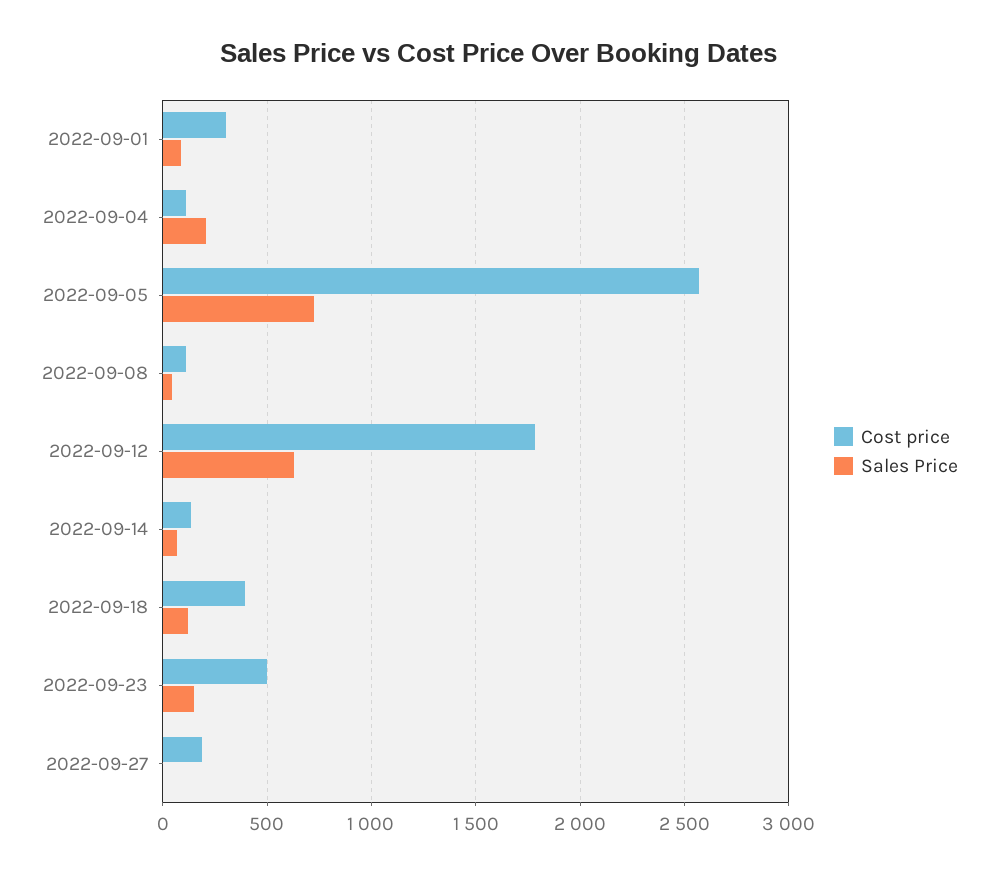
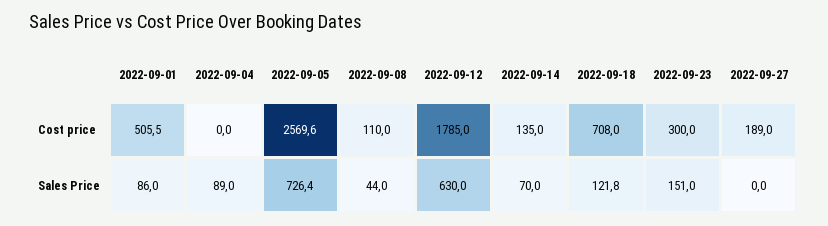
  {
    "Cost price": {
-     "2022-09-01": 300,
+     "2022-09-01": 505.5,
-     "2022-09-04": 100,
+     "2022-09-04": 0,
      "2022-09-05": 2569.6,
      "2022-09-08": 110,
      "2022-09-12": 1785,
      "2022-09-14": 135,
-     "2022-09-18": 400,
+     "2022-09-18": 708,
-     "2022-09-23": 500,
+     "2022-09-23": 300,
      "2022-09-27": 189
    },
    "Sales Price": {
      "2022-09-01": 86,
-     "2022-09-04": 200,
+     "2022-09-04": 89,
      "2022-09-05": 726.4,
      "2022-09-08": 44,
      "2022-09-12": 630,
      "2022-09-14": 70,
      "2022-09-18": 121.8,
      "2022-09-23": 151,
      "2022-09-27": 0
    }
  }

